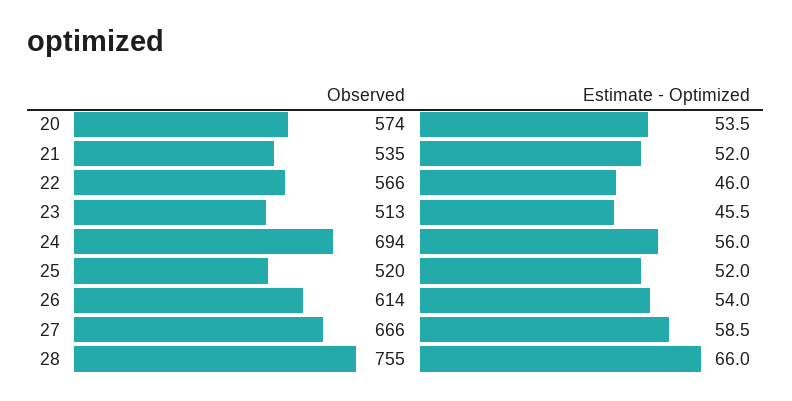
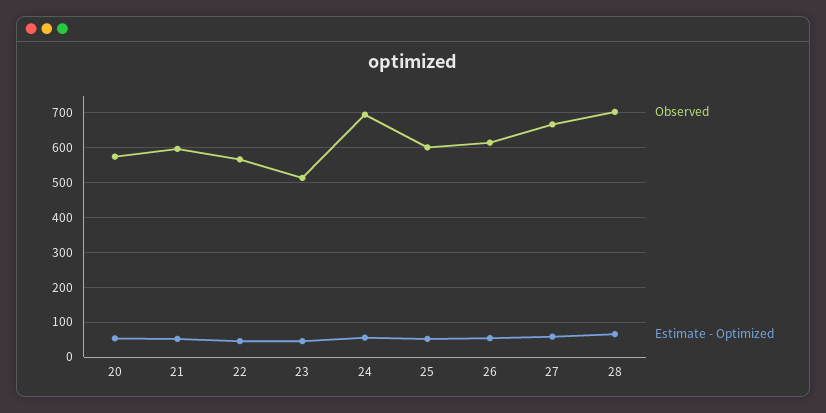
  {
    "Observed": {
      "20": 574,
-     "21": 535,
+     "21": 600,
      "22": 566,
      "23": 513,
      "24": 694,
-     "25": 520,
+     "25": 600,
      "26": 614,
      "27": 666,
-     "28": 755
+     "28": 700
    },
    "Estimate - Optimized": {
      "20": 53.5,
      "21": 52,
      "22": 46,
      "23": 45.5,
      "24": 56,
      "25": 52,
      "26": 54,
      "27": 58.5,
      "28": 66
    }
  }

